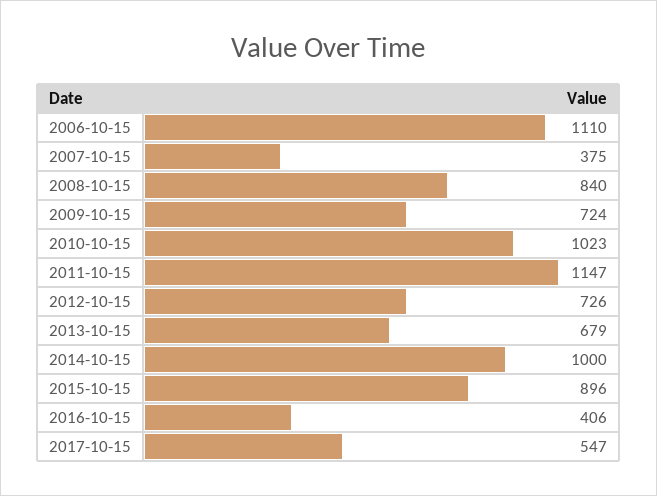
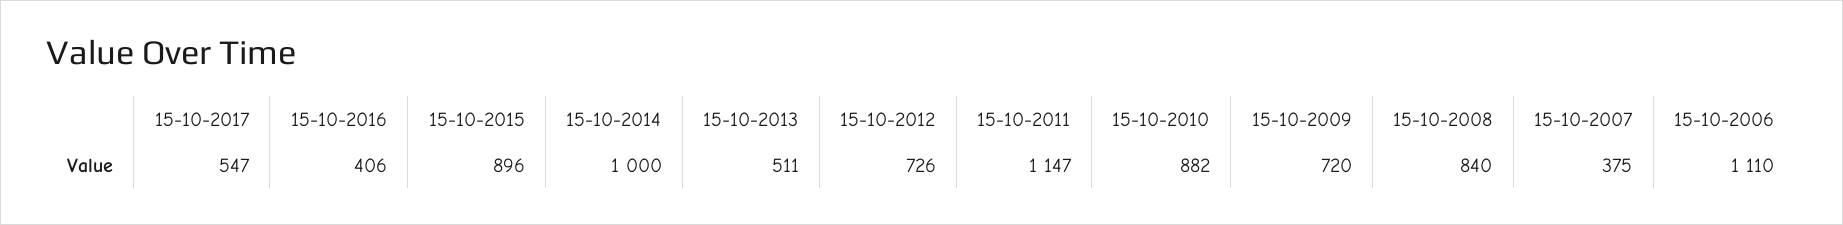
  {
    "2006-10-15": 1110,
    "2007-10-15": 375,
    "2008-10-15": 840,
-   "2009-10-15": 724,
+   "2009-10-15": 720,
-   "2010-10-15": 1023,
+   "2010-10-15": 882,
    "2011-10-15": 1147,
    "2012-10-15": 726,
-   "2013-10-15": 679,
+   "2013-10-15": 511,
    "2014-10-15": 1000,
    "2015-10-15": 896,
    "2016-10-15": 406,
    "2017-10-15": 547
  }

